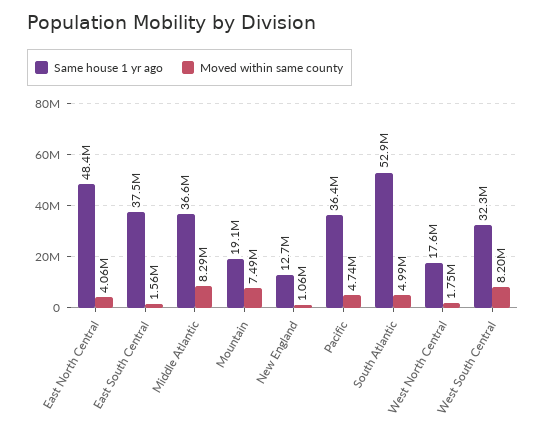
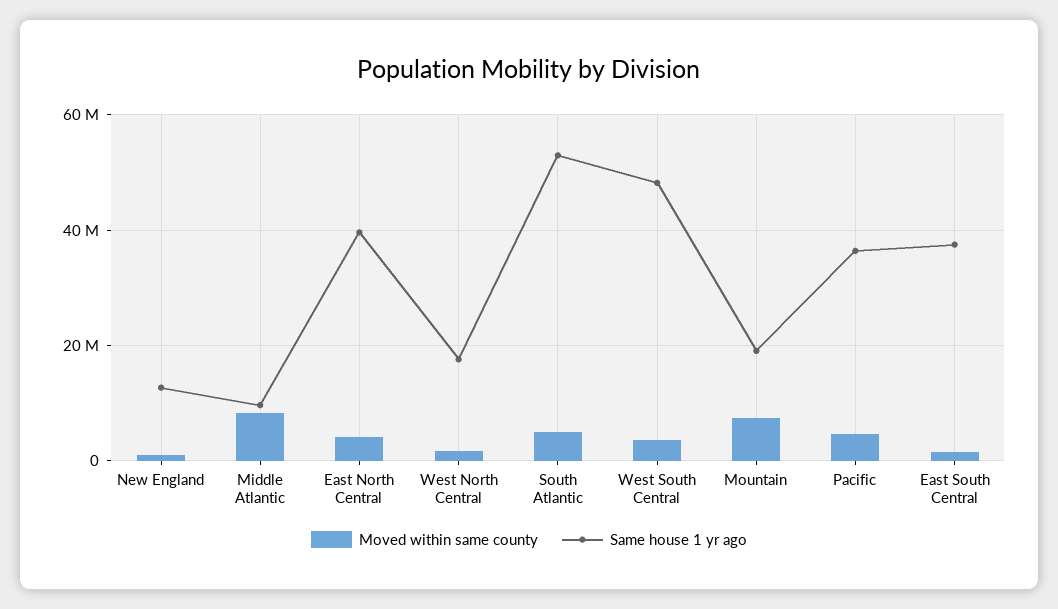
  {
    "Same house 1 yr ago": {
-     "East North Central": 48400000,
+     "East North Central": 40000000,
      "East South Central": 37500000,
-     "Middle Atlantic": 36600000,
+     "Middle Atlantic": 10000000,
      "Mountain": 19100000,
      "New England": 12700000,
      "Pacific": 36400000,
      "South Atlantic": 52900000,
      "West North Central": 17600000,
-     "West South Central": 32300000
+     "West South Central": 48000000
    },
    "Moved within same county": {
      "East North Central": 4060000,
      "East South Central": 1560000,
      "Middle Atlantic": 8290000,
      "Mountain": 7490000,
      "New England": 1060000,
      "Pacific": 4740000,
      "South Atlantic": 4990000,
      "West North Central": 1750000,
-     "West South Central": 8200000
+     "West South Central": 4000000
    }
  }

